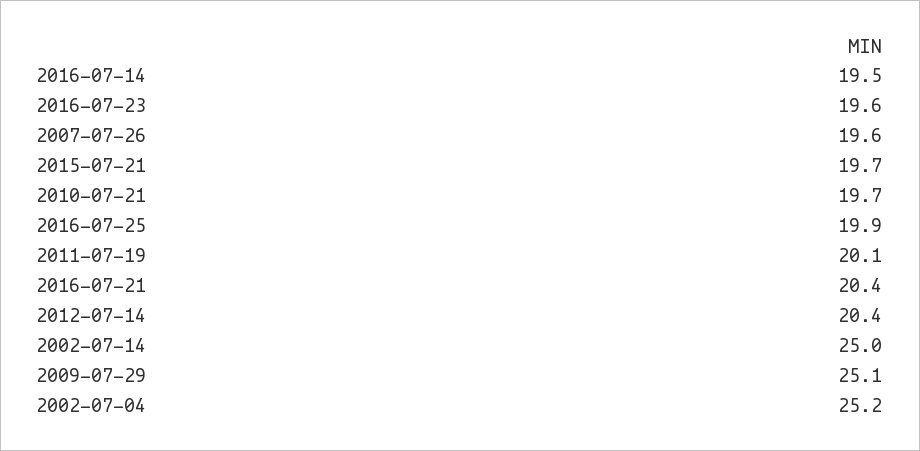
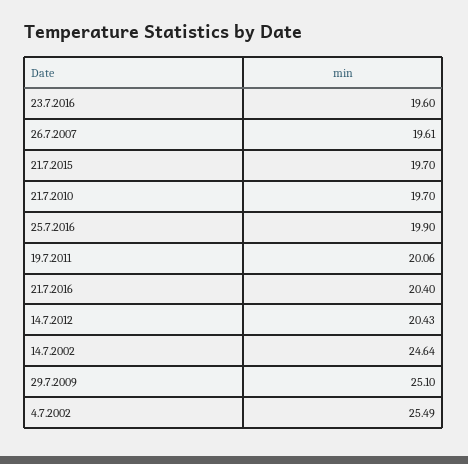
  {
-   "2016-07-14": 19.5,
    "2016-07-23": 19.6,
    "2007-07-26": 19.61,
    "2015-07-21": 19.7,
    "2010-07-21": 19.7,
    "2016-07-25": 19.9,
    "2011-07-19": 20.06,
    "2016-07-21": 20.4,
    "2012-07-14": 20.43,
-   "2002-07-14": 25,
+   "2002-07-14": 24.64,
    "2009-07-29": 25.1,
-   "2002-07-04": 25.2
+   "2002-07-04": 25.49
  }

